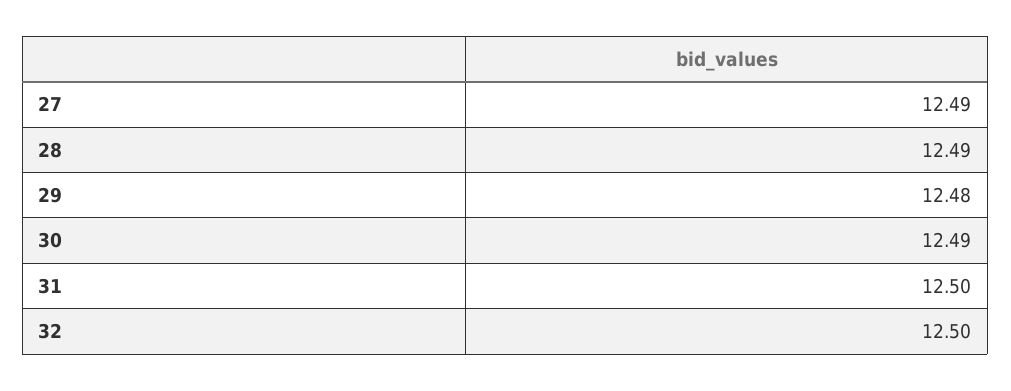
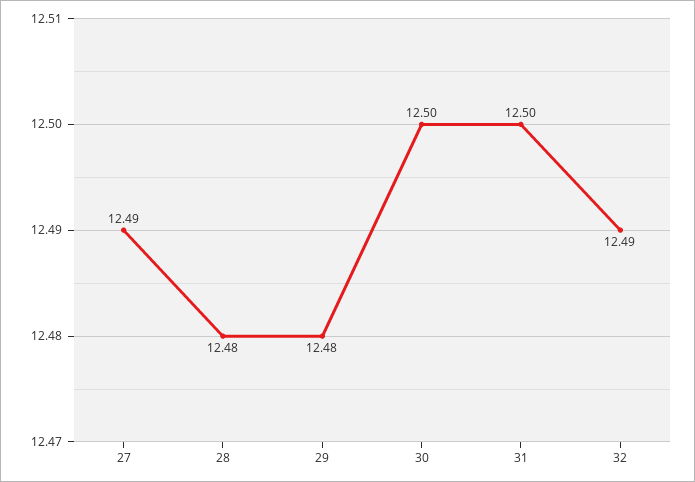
  {
    "27": 12.49,
-   "28": 12.49,
+   "28": 12.48,
    "29": 12.48,
-   "30": 12.49,
+   "30": 12.5,
    "31": 12.5,
-   "32": 12.5
+   "32": 12.49
  }

